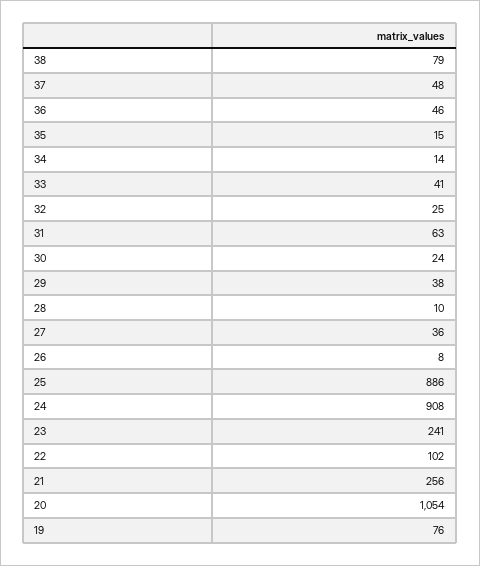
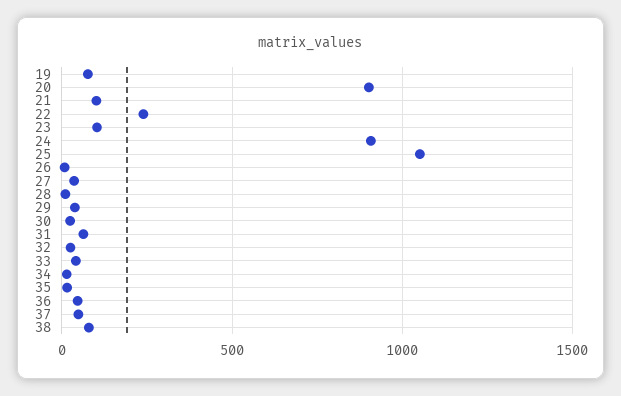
  {
    "38": 79,
    "37": 48,
    "36": 46,
    "35": 15,
    "34": 14,
    "33": 41,
    "32": 25,
    "31": 63,
    "30": 24,
    "29": 38,
    "28": 10,
    "27": 36,
    "26": 8,
-   "25": 886,
+   "25": 1050,
    "24": 908,
-   "23": 241,
+   "23": 100,
-   "22": 102,
+   "22": 250,
-   "21": 256,
+   "21": 100,
-   "20": 1054,
+   "20": 900,
    "19": 76
  }

